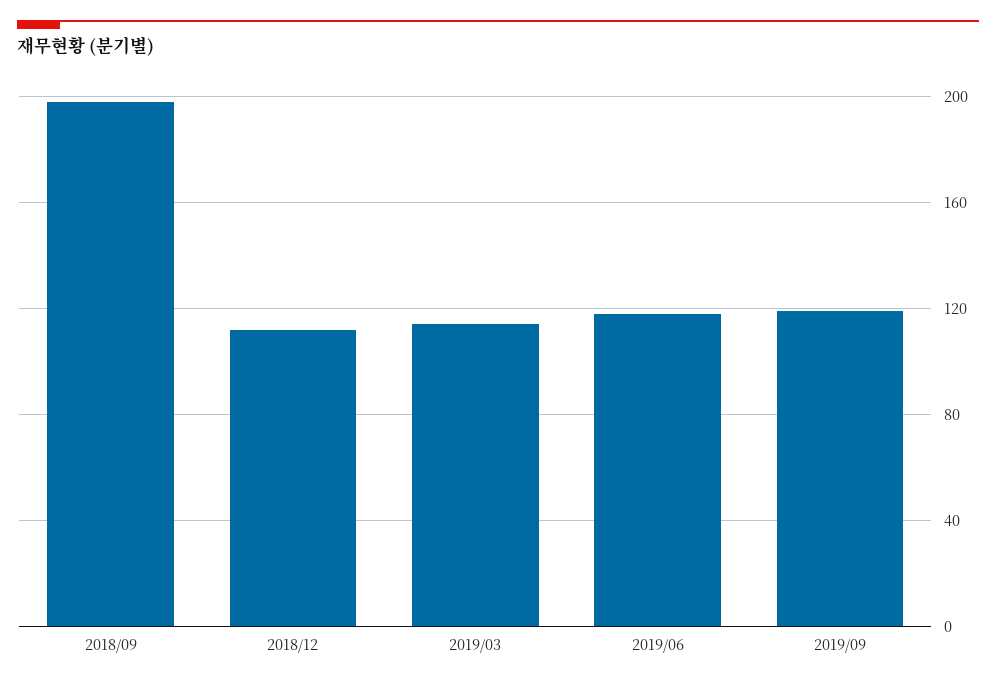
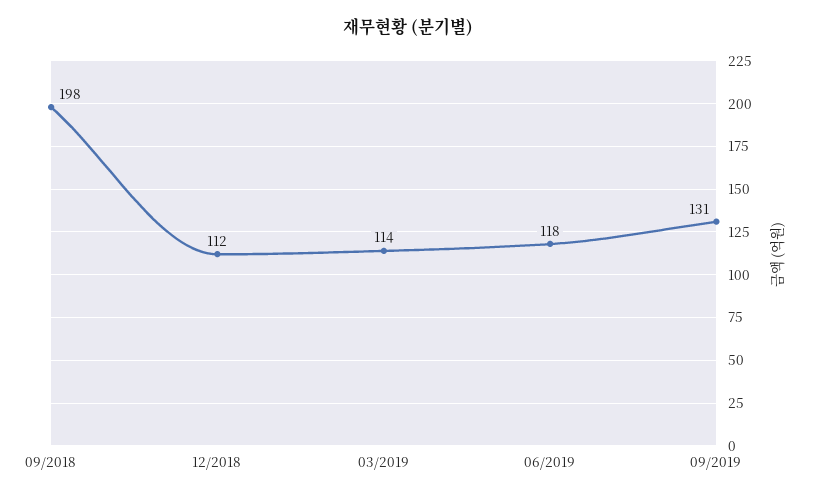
  {
    "2018/09": 198,
    "2018/12": 112,
    "2019/03": 114,
    "2019/06": 118,
-   "2019/09": 120
+   "2019/09": 131
  }

